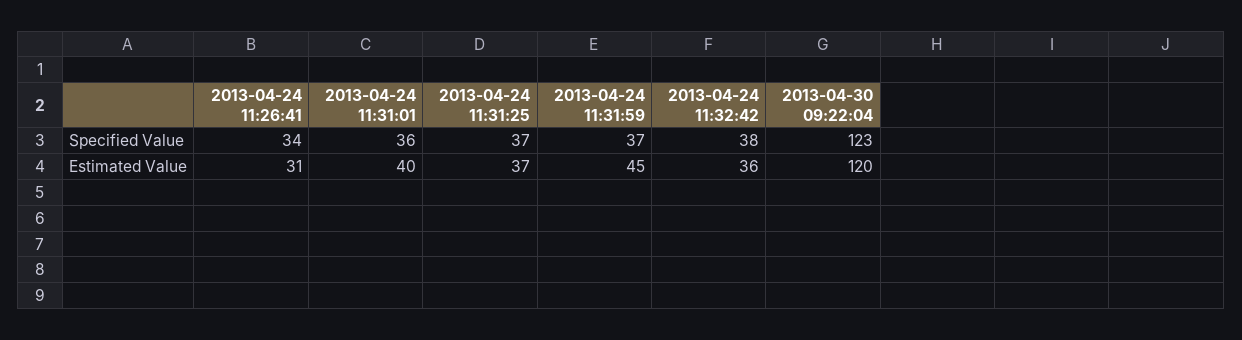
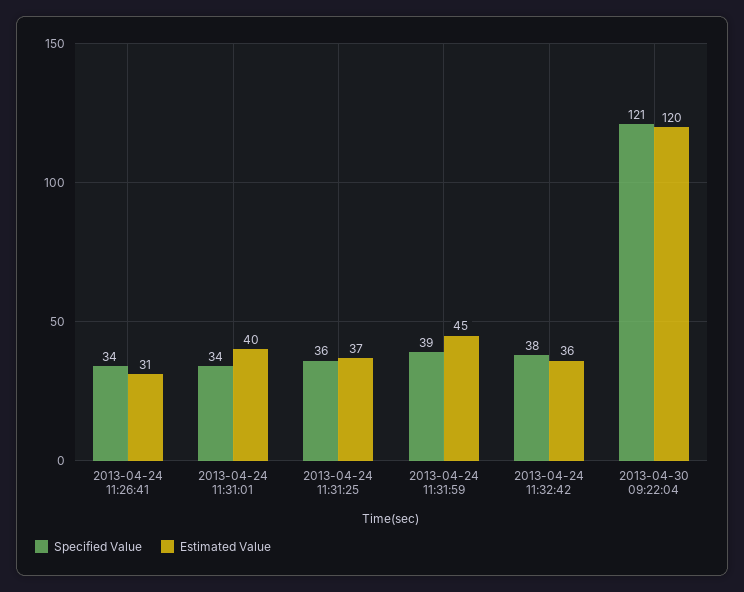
  {
    "Specified Value": {
      "2013-04-24 11:26:41": 34,
-     "2013-04-24 11:31:01": 36,
+     "2013-04-24 11:31:01": 34,
-     "2013-04-24 11:31:25": 37,
+     "2013-04-24 11:31:25": 36,
-     "2013-04-24 11:31:59": 37,
+     "2013-04-24 11:31:59": 39,
      "2013-04-24 11:32:42": 38,
-     "2013-04-30 09:22:04": 123
+     "2013-04-30 09:22:04": 121
    },
    "Estimated Value": {
      "2013-04-24 11:26:41": 31,
      "2013-04-24 11:31:01": 40,
      "2013-04-24 11:31:25": 37,
      "2013-04-24 11:31:59": 45,
      "2013-04-24 11:32:42": 36,
      "2013-04-30 09:22:04": 120
    }
  }

